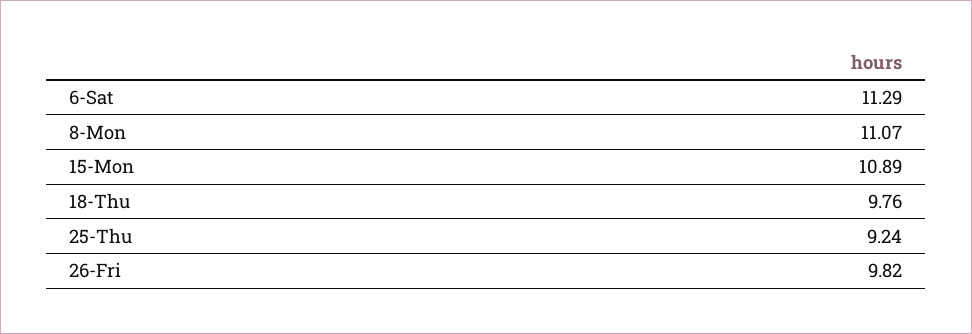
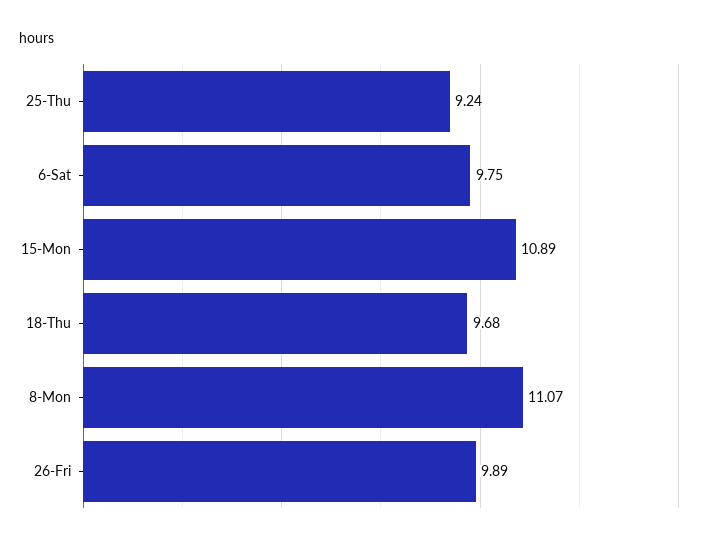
  {
-   "6-Sat": 11.29,
+   "6-Sat": 9.75,
    "8-Mon": 11.07,
    "15-Mon": 10.89,
-   "18-Thu": 9.76,
+   "18-Thu": 9.68,
    "25-Thu": 9.24,
-   "26-Fri": 9.82
+   "26-Fri": 9.89
  }

